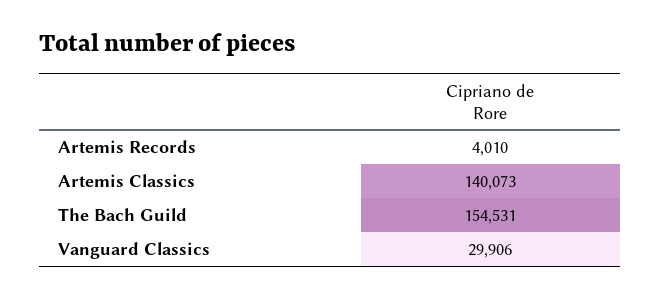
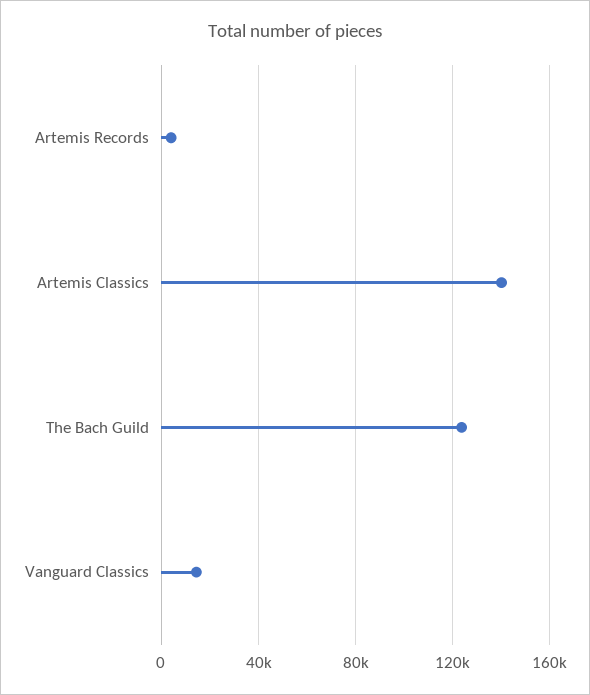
  {
    "Artemis Records": 4010,
    "Artemis Classics": 140073,
-   "The Bach Guild": 154531,
+   "The Bach Guild": 125000,
-   "Vanguard Classics": 29906
+   "Vanguard Classics": 15000
  }

